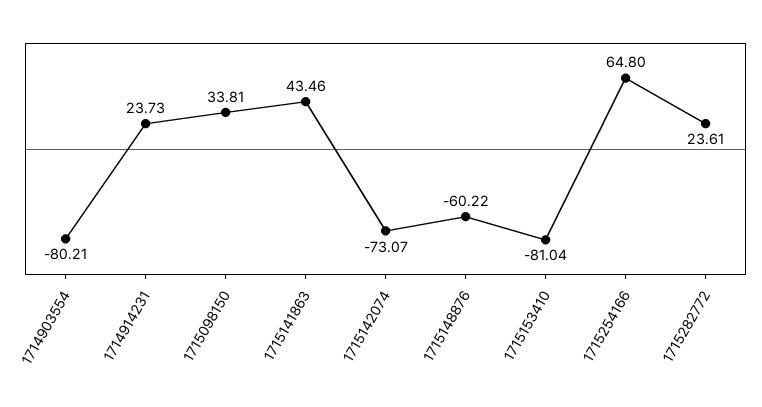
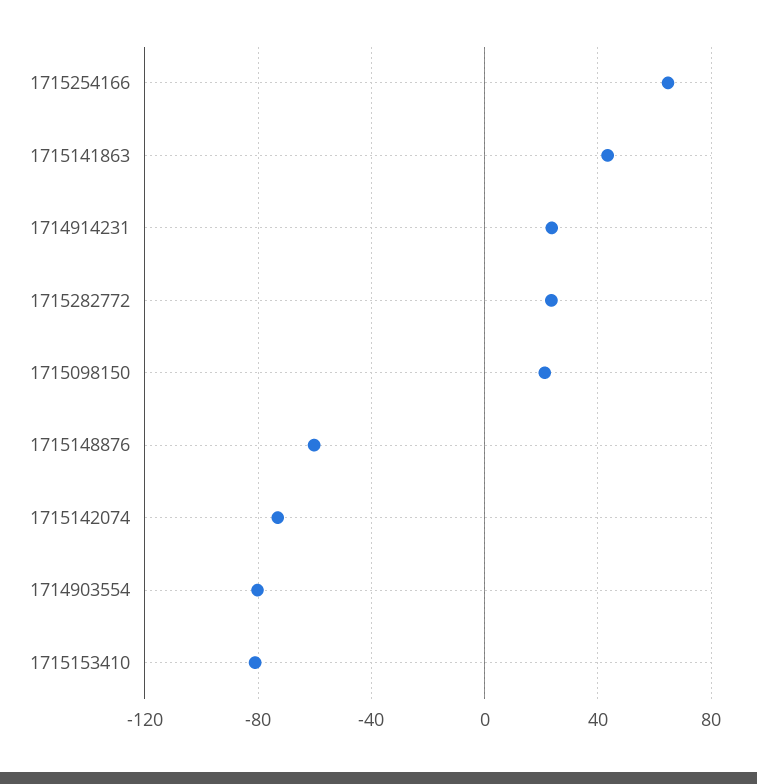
  {
    "1714903554": -80.21,
    "1714914231": 23.73,
-   "1715098150": 33.81,
+   "1715098150": 20,
    "1715141863": 43.46,
    "1715142074": -73.07,
    "1715148876": -60.22,
    "1715153410": -81.04,
    "1715254166": 64.8,
    "1715282772": 23.61
  }

